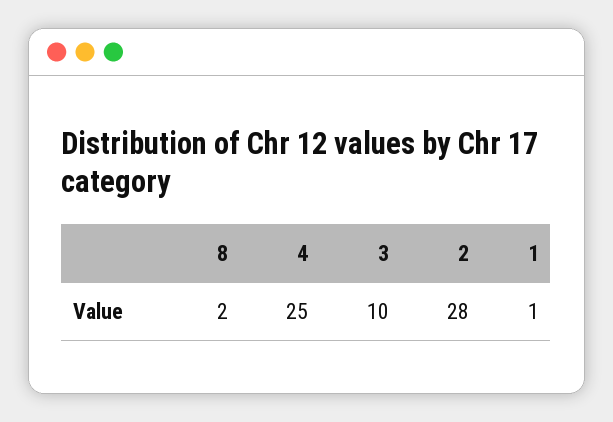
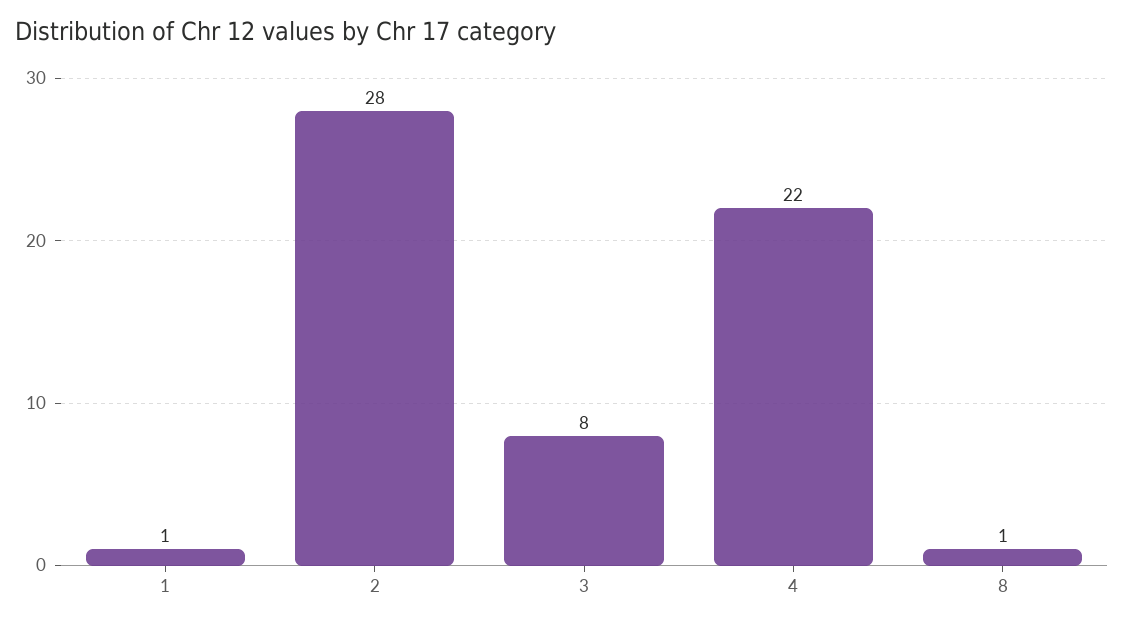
  {
-   "8": 2,
+   "8": 1,
-   "4": 25,
+   "4": 22,
-   "3": 10,
+   "3": 8,
    "2": 28,
    "1": 1
  }

